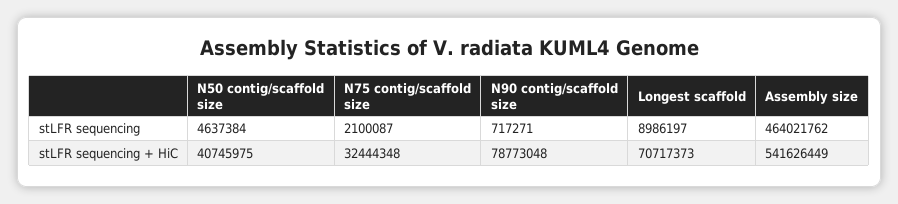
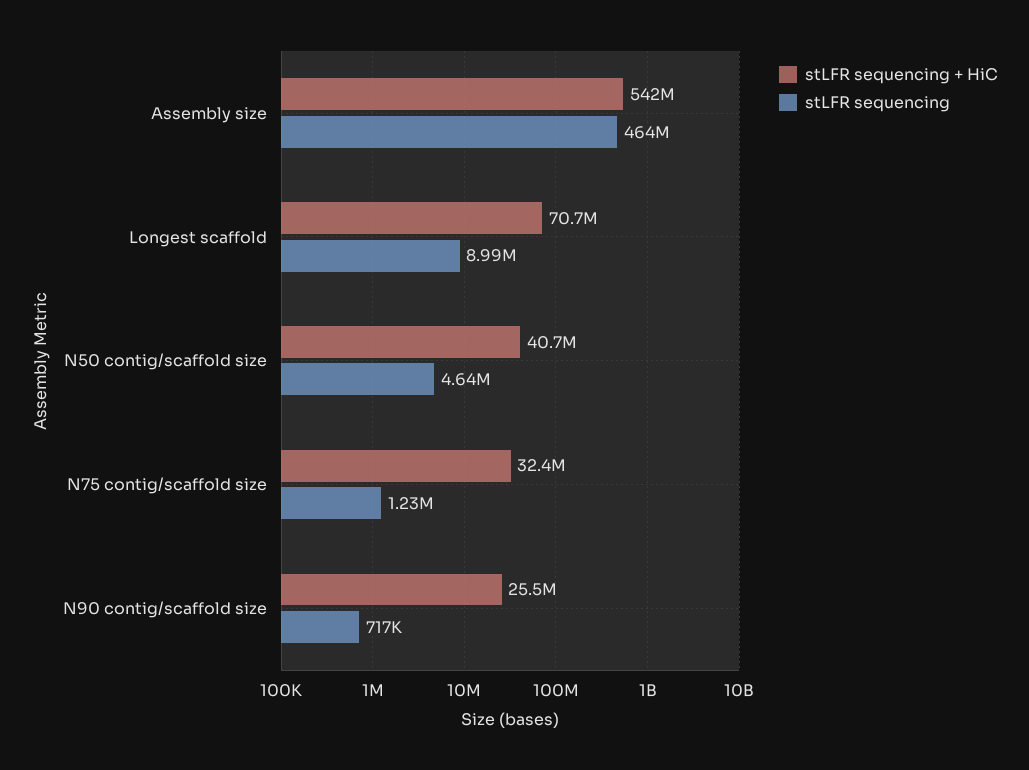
  {
    "stLFR sequencing": {
      "N50 contig/scaffold size": 4637384,
-     "N75 contig/scaffold size": 2100087,
+     "N75 contig/scaffold size": 1230000,
      "N90 contig/scaffold size": 717271,
      "Longest scaffold": 8986197,
      "Assembly size": 464021762
    },
    "stLFR sequencing + HiC": {
      "N50 contig/scaffold size": 40745975,
      "N75 contig/scaffold size": 32444348,
-     "N90 contig/scaffold size": 78773048,
+     "N90 contig/scaffold size": 25500000,
      "Longest scaffold": 70717373,
      "Assembly size": 541626449
    }
  }

